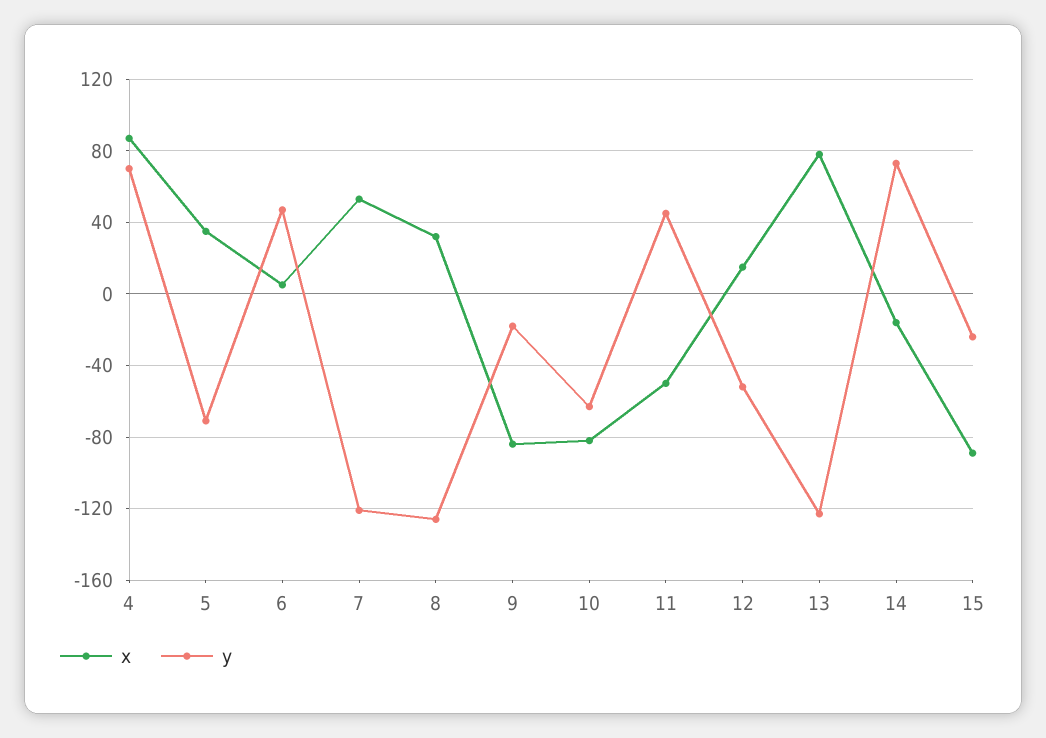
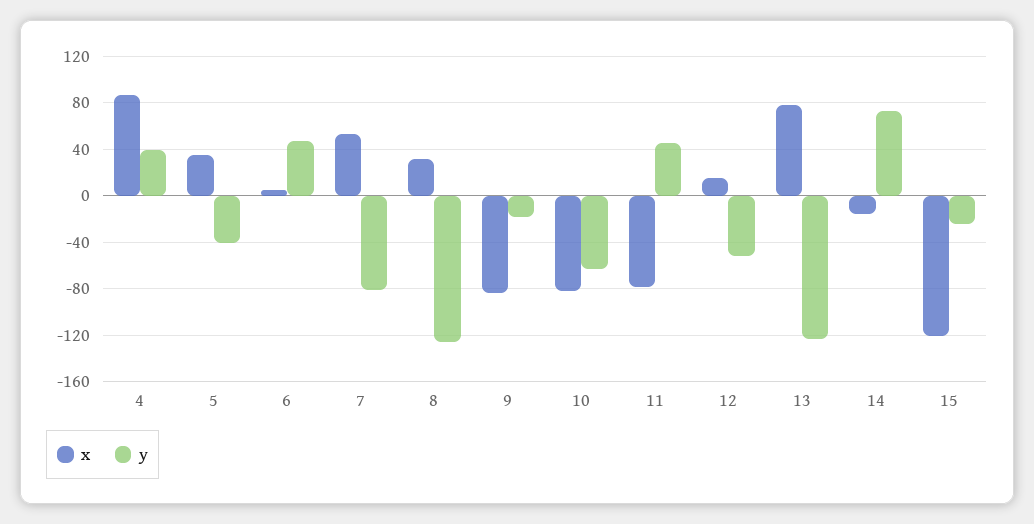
  {
    "x": {
      "4": 85,
      "5": 35,
      "6": 5,
      "7": 55,
      "8": 30,
      "9": -85,
      "10": -80,
-     "11": -50,
+     "11": -80,
      "12": 15,
      "13": 80,
      "14": -15,
-     "15": -90
+     "15": -120
    },
    "y": {
-     "4": 70,
+     "4": 40,
-     "5": -70,
+     "5": -40,
      "6": 45,
-     "7": -120,
+     "7": -80,
      "8": -125,
      "9": -20,
      "10": -65,
      "11": 45,
      "12": -50,
      "13": -125,
      "14": 75,
      "15": -25
    }
  }

